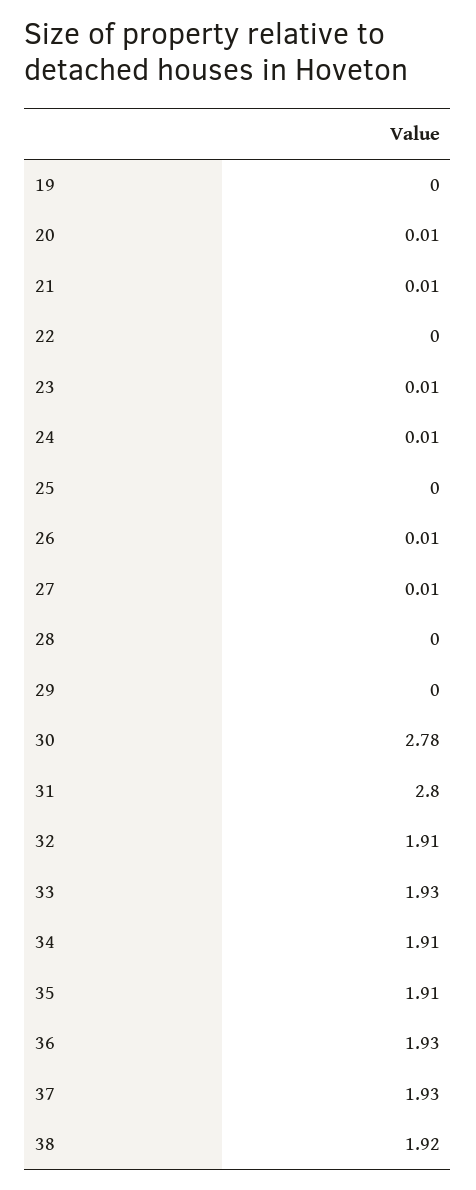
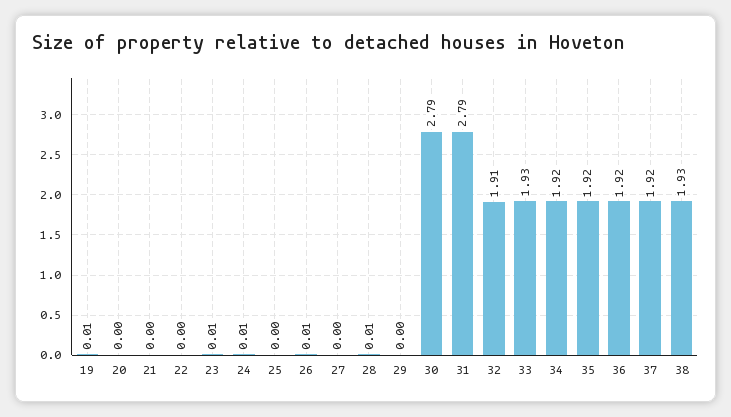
  {
-   "19": 0,
+   "19": 0.01,
-   "20": 0.01,
+   "20": 0,
-   "21": 0.01,
+   "21": 0,
    "22": 0,
    "23": 0.01,
    "24": 0.01,
    "25": 0,
    "26": 0.01,
-   "27": 0.01,
+   "27": 0,
-   "28": 0,
+   "28": 0.01,
    "29": 0,
-   "30": 2.78,
+   "30": 2.79,
-   "31": 2.8,
+   "31": 2.79,
    "32": 1.91,
    "33": 1.93,
-   "34": 1.91,
+   "34": 1.92,
-   "35": 1.91,
+   "35": 1.92,
-   "36": 1.93,
+   "36": 1.92,
-   "37": 1.93,
+   "37": 1.92,
-   "38": 1.92
+   "38": 1.93
  }

